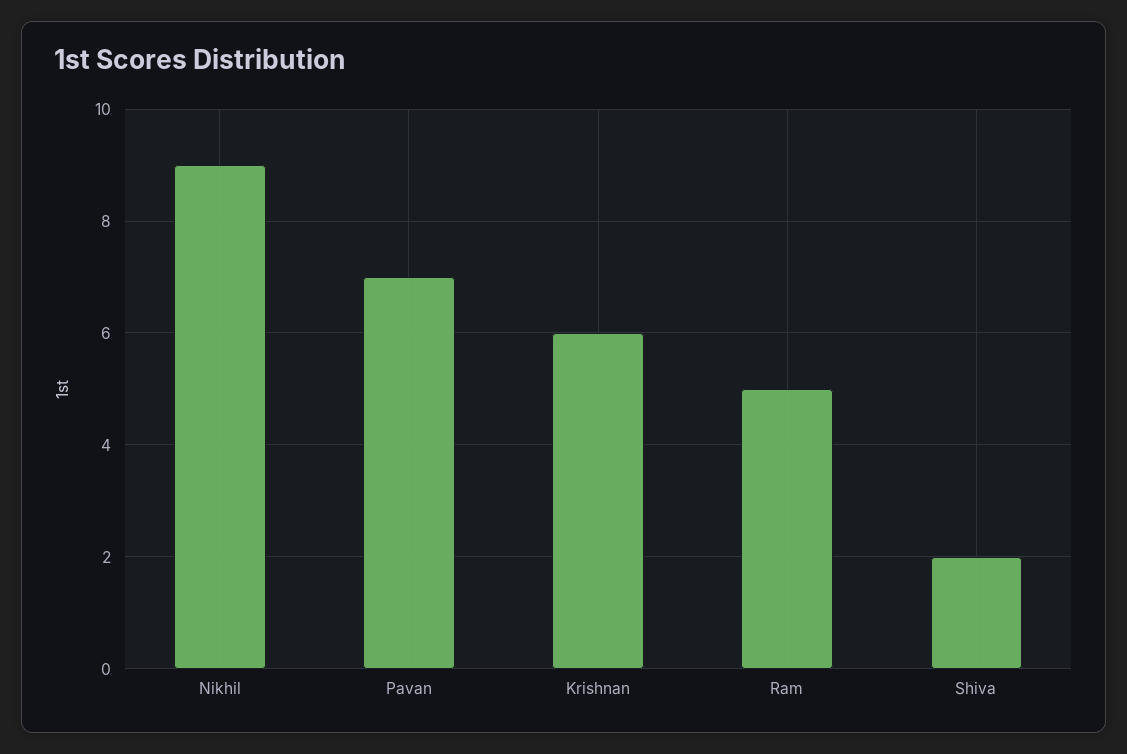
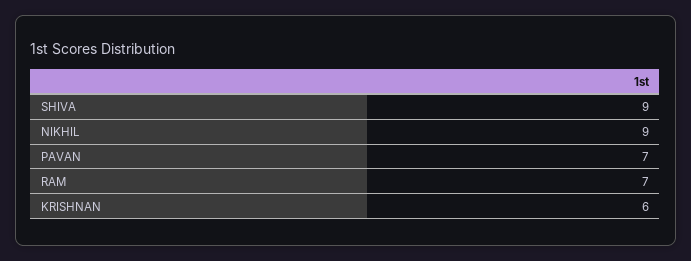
  {
    "Nikhil": 9,
    "Pavan": 7,
    "Krishnan": 6,
-   "Ram": 5,
+   "Ram": 7,
-   "Shiva": 2
+   "Shiva": 9
  }

